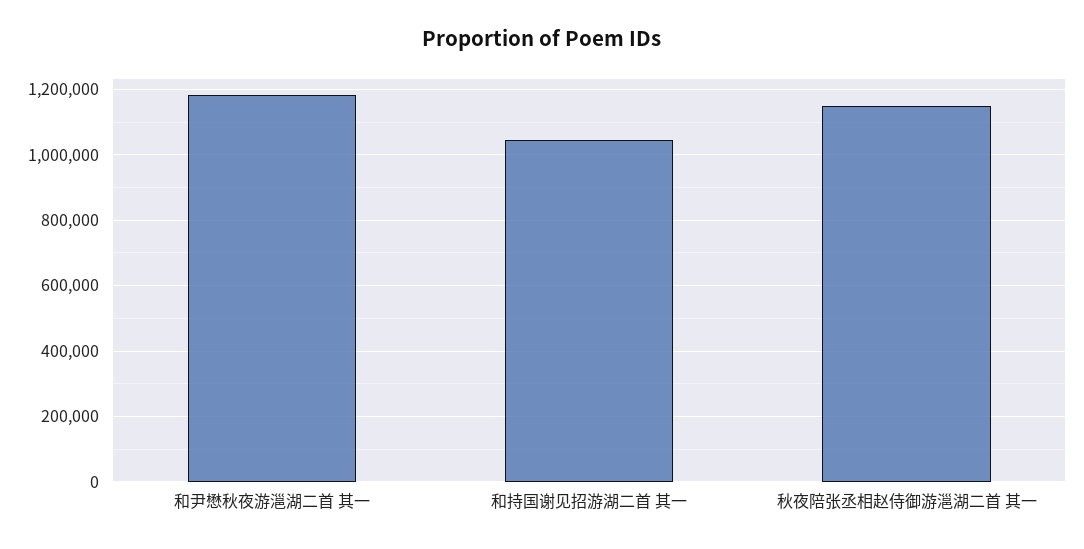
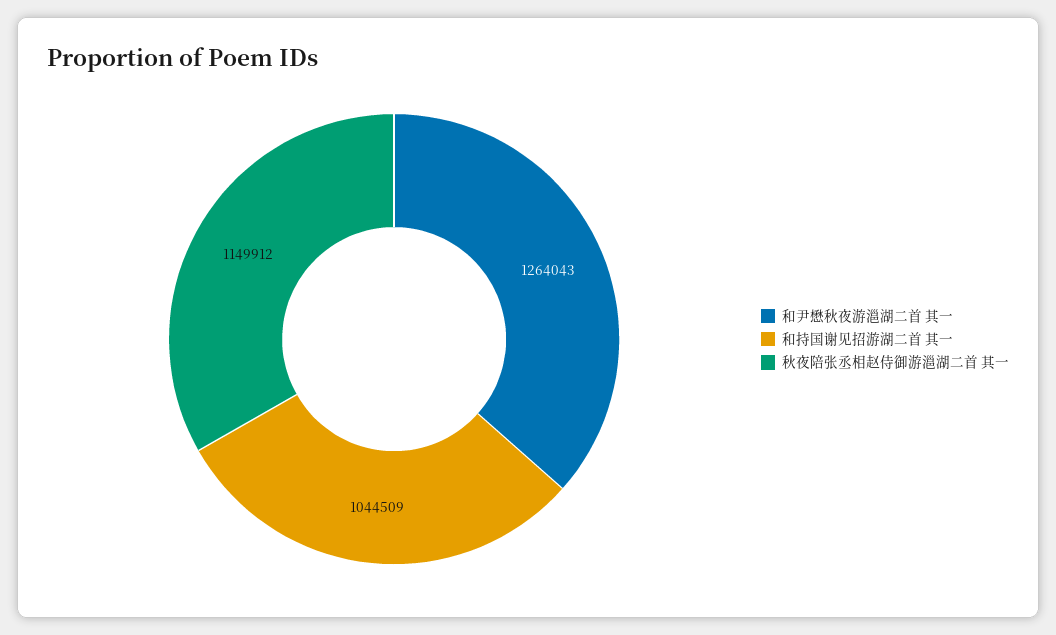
  {
-   "和尹懋秋夜游㴩湖二首 其一": 1180000,
+   "和尹懋秋夜游㴩湖二首 其一": 1264043,
    "和持国谢见招游湖二首 其一": 1044509,
    "秋夜陪张丞相赵侍御游㴩湖二首 其一": 1149912
  }

